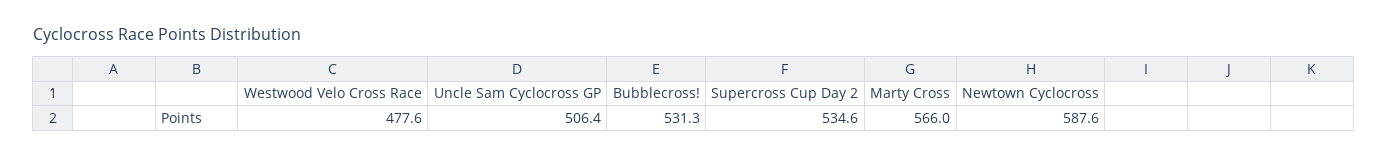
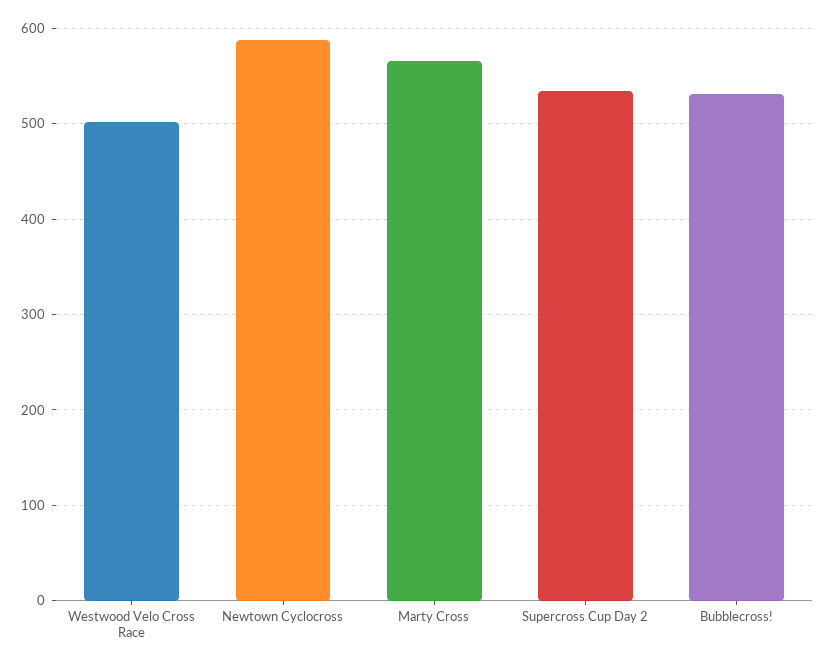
  {
-   "Westwood Velo Cross Race": 477.6,
+   "Westwood Velo Cross Race": 500,
-   "Uncle Sam Cyclocross GP": 506.4,
    "Bubblecross!": 531.3,
    "Supercross Cup Day 2": 534.6,
    "Marty Cross": 566,
    "Newtown Cyclocross": 587.6
  }

